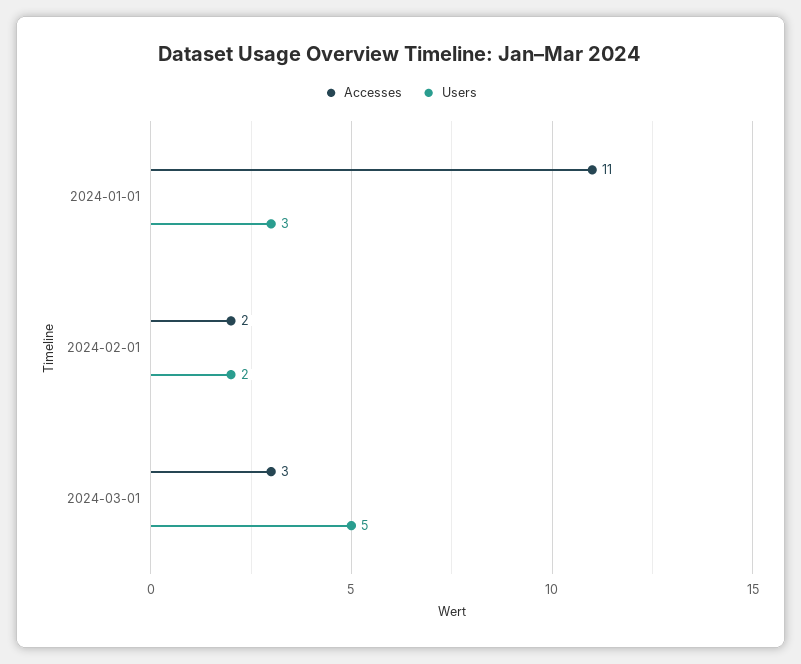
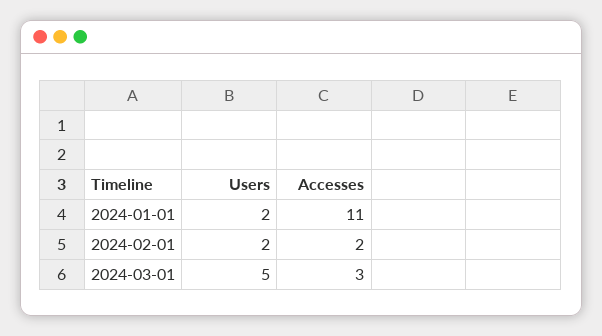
  {
    "Accesses": {
      "2024-01-01": 11,
      "2024-02-01": 2,
      "2024-03-01": 3
    },
    "Users": {
-     "2024-01-01": 3,
+     "2024-01-01": 2,
      "2024-02-01": 2,
      "2024-03-01": 5
    }
  }

